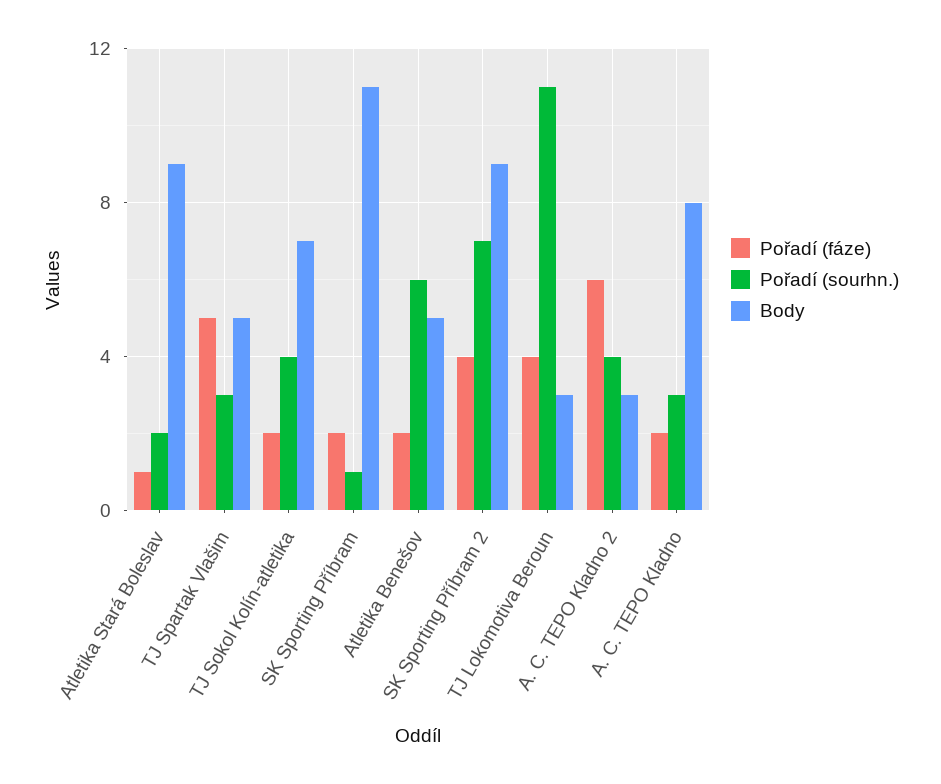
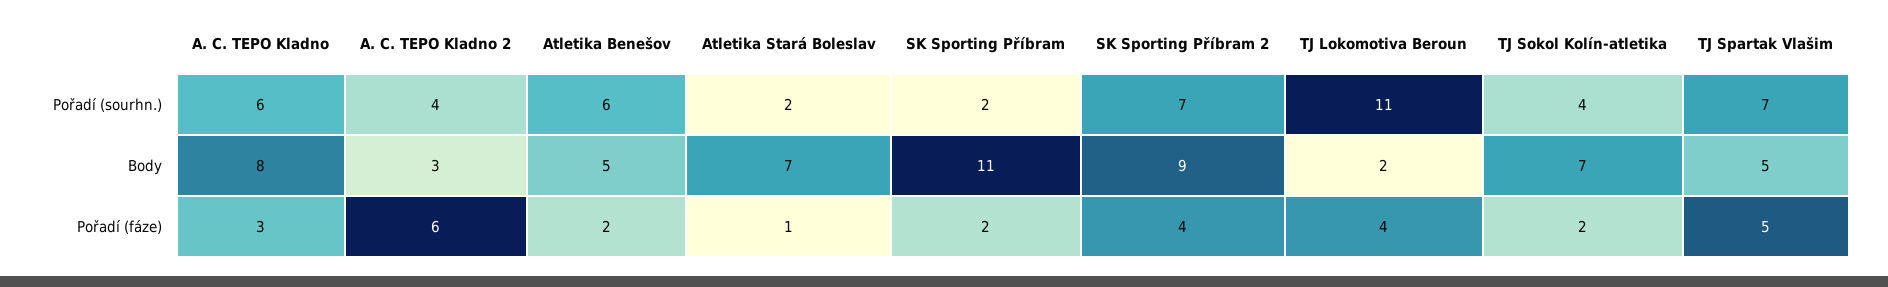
  {
    "Pořadí (fáze)": {
      "Atletika Stará Boleslav": 1,
      "TJ Spartak Vlašim": 5,
      "TJ Sokol Kolín-atletika": 2,
      "SK Sporting Příbram": 2,
      "Atletika Benešov": 2,
      "SK Sporting Příbram 2": 4,
      "TJ Lokomotiva Beroun": 4,
      "A. C. TEPO Kladno 2": 6,
-     "A. C. TEPO Kladno": 2
+     "A. C. TEPO Kladno": 3
    },
    "Pořadí (sourhn.)": {
      "Atletika Stará Boleslav": 2,
-     "TJ Spartak Vlašim": 3,
+     "TJ Spartak Vlašim": 7,
      "TJ Sokol Kolín-atletika": 4,
-     "SK Sporting Příbram": 1,
+     "SK Sporting Příbram": 2,
      "Atletika Benešov": 6,
      "SK Sporting Příbram 2": 7,
      "TJ Lokomotiva Beroun": 11,
      "A. C. TEPO Kladno 2": 4,
-     "A. C. TEPO Kladno": 3
+     "A. C. TEPO Kladno": 6
    },
    "Body": {
-     "Atletika Stará Boleslav": 9,
+     "Atletika Stará Boleslav": 7,
      "TJ Spartak Vlašim": 5,
      "TJ Sokol Kolín-atletika": 7,
      "SK Sporting Příbram": 11,
      "Atletika Benešov": 5,
      "SK Sporting Příbram 2": 9,
-     "TJ Lokomotiva Beroun": 3,
+     "TJ Lokomotiva Beroun": 2,
      "A. C. TEPO Kladno 2": 3,
      "A. C. TEPO Kladno": 8
    }
  }

